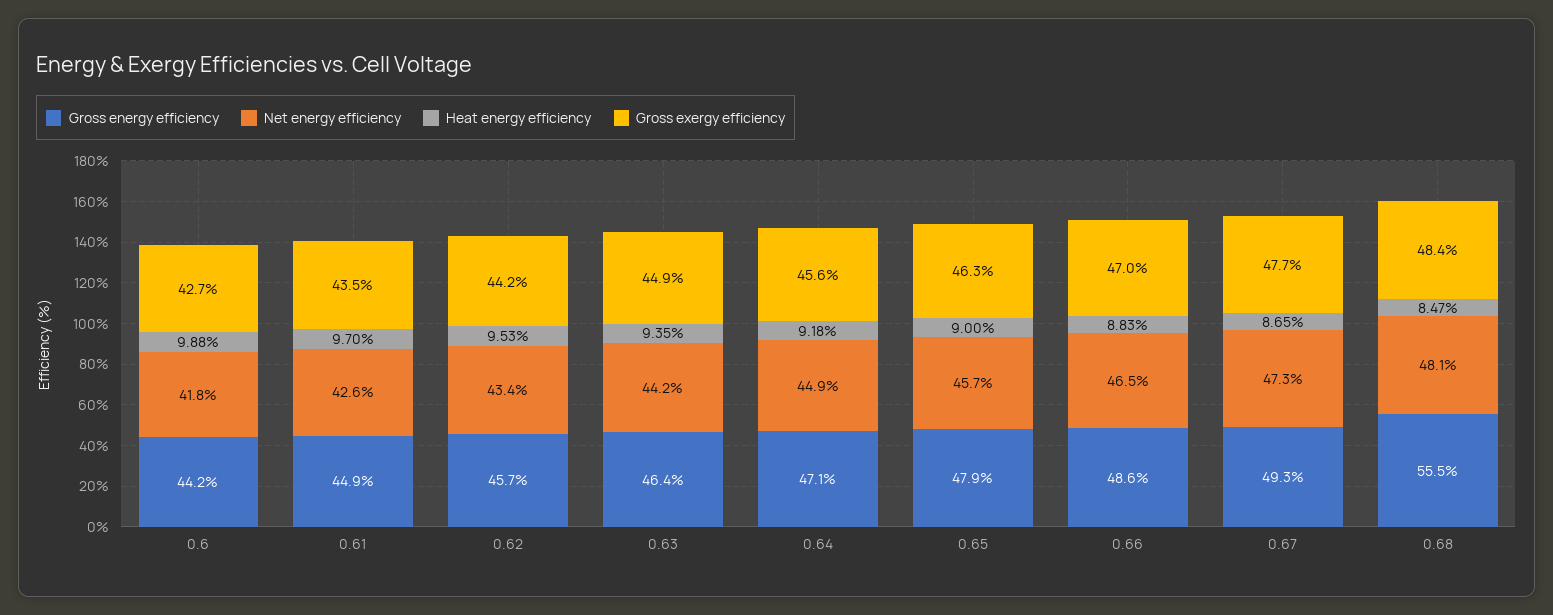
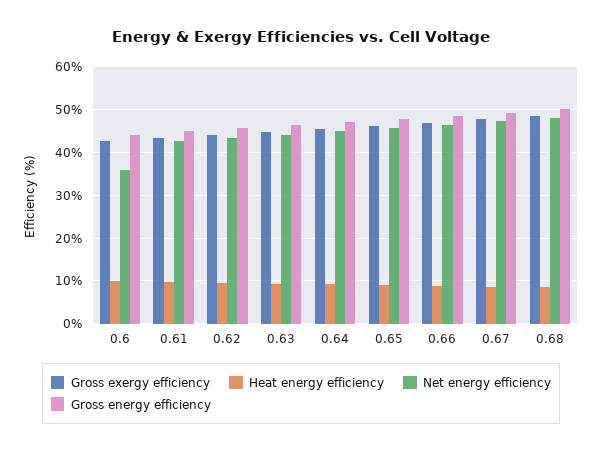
  {
    "Gross energy efficiency": {
      "0.6": 44.2,
      "0.61": 44.9,
      "0.62": 45.7,
      "0.63": 46.4,
      "0.64": 47.1,
      "0.65": 47.9,
      "0.66": 48.6,
      "0.67": 49.3,
-     "0.68": 55.5
+     "0.68": 50
    },
    "Net energy efficiency": {
-     "0.6": 41.8,
+     "0.6": 36,
      "0.61": 42.6,
      "0.62": 43.4,
      "0.63": 44.2,
      "0.64": 44.9,
      "0.65": 45.7,
      "0.66": 46.5,
      "0.67": 47.3,
      "0.68": 48.1
    },
    "Heat energy efficiency": {
      "0.6": 9.88,
      "0.61": 9.7,
      "0.62": 9.53,
      "0.63": 9.35,
      "0.64": 9.18,
      "0.65": 9,
      "0.66": 8.83,
      "0.67": 8.65,
      "0.68": 8.47
    },
    "Gross exergy efficiency": {
      "0.6": 42.7,
      "0.61": 43.5,
      "0.62": 44.2,
      "0.63": 44.9,
      "0.64": 45.6,
      "0.65": 46.3,
      "0.66": 47,
      "0.67": 47.7,
      "0.68": 48.4
    }
  }

